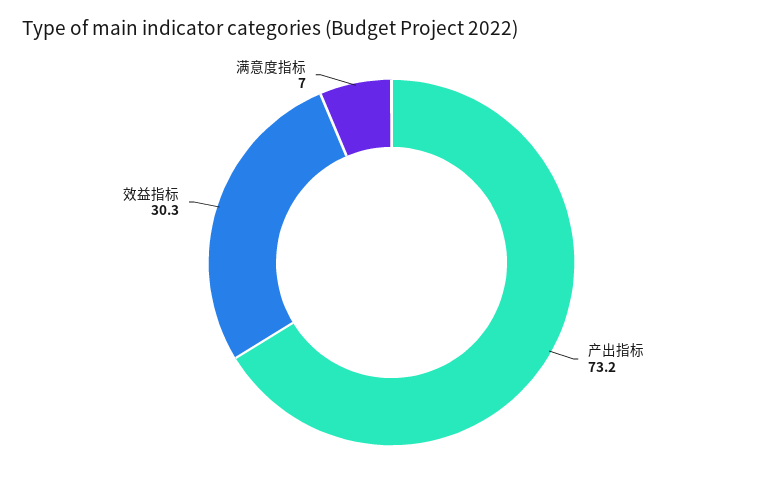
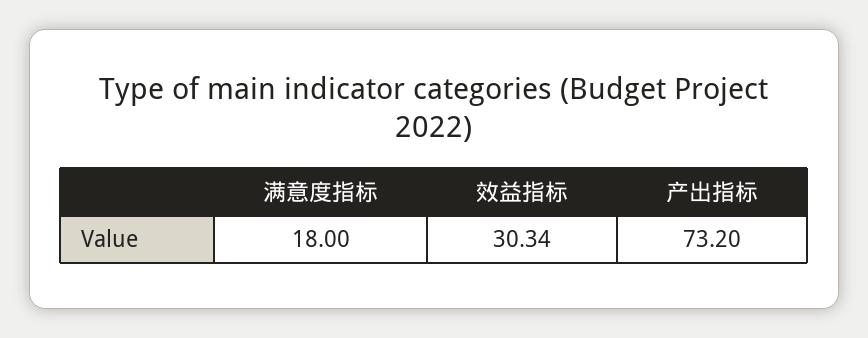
  {
    "产出指标": 73.2,
    "效益指标": 30.34,
-   "满意度指标": 7
+   "满意度指标": 18
  }

